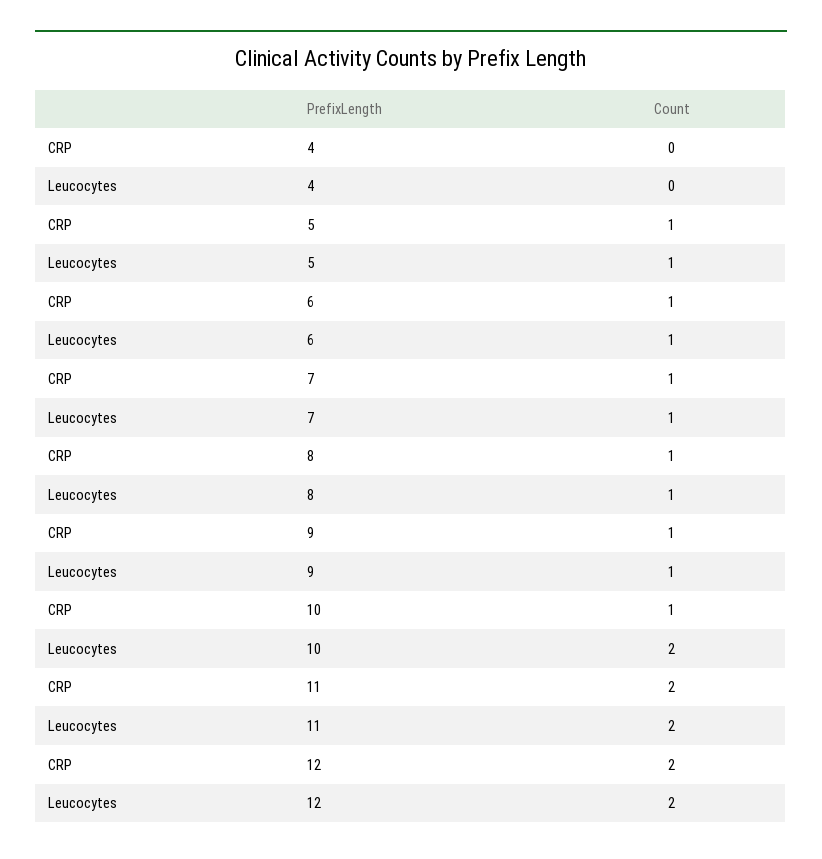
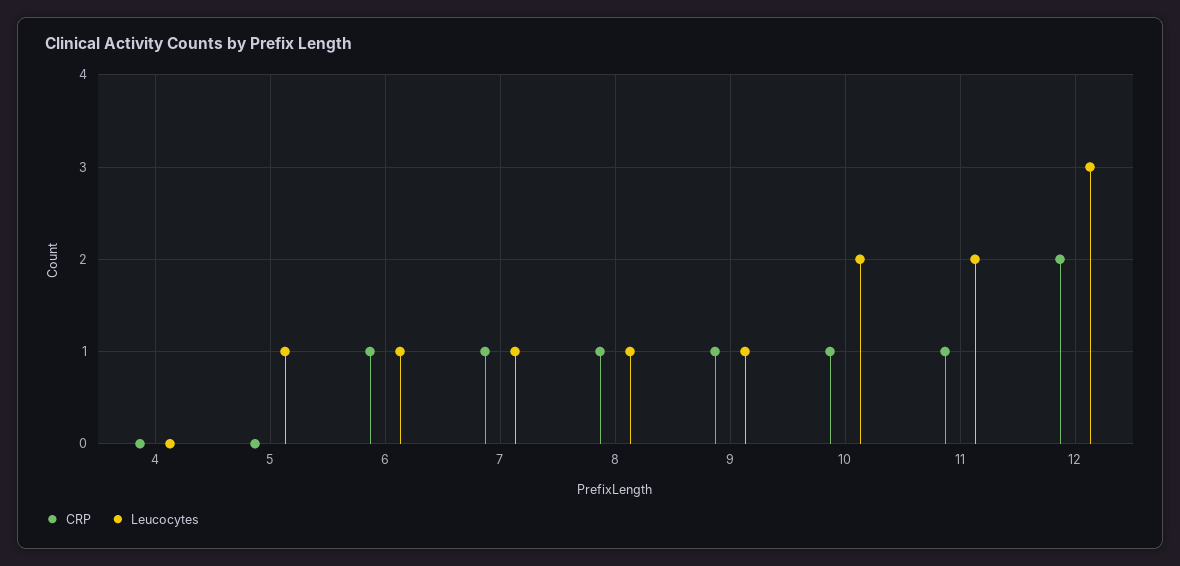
  {
    "CRP": {
      "4": 0,
-     "5": 1,
+     "5": 0,
      "6": 1,
      "7": 1,
      "8": 1,
      "9": 1,
      "10": 1,
-     "11": 2,
+     "11": 1,
      "12": 2
    },
    "Leucocytes": {
      "4": 0,
      "5": 1,
      "6": 1,
      "7": 1,
      "8": 1,
      "9": 1,
      "10": 2,
      "11": 2,
-     "12": 2
+     "12": 3
    }
  }

